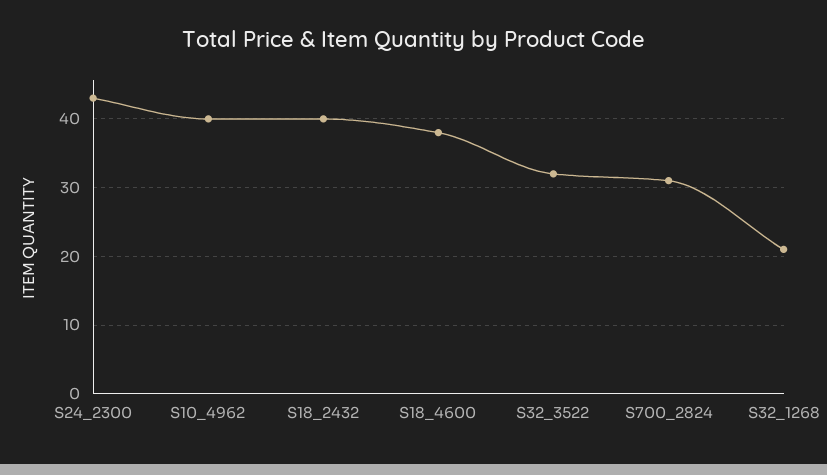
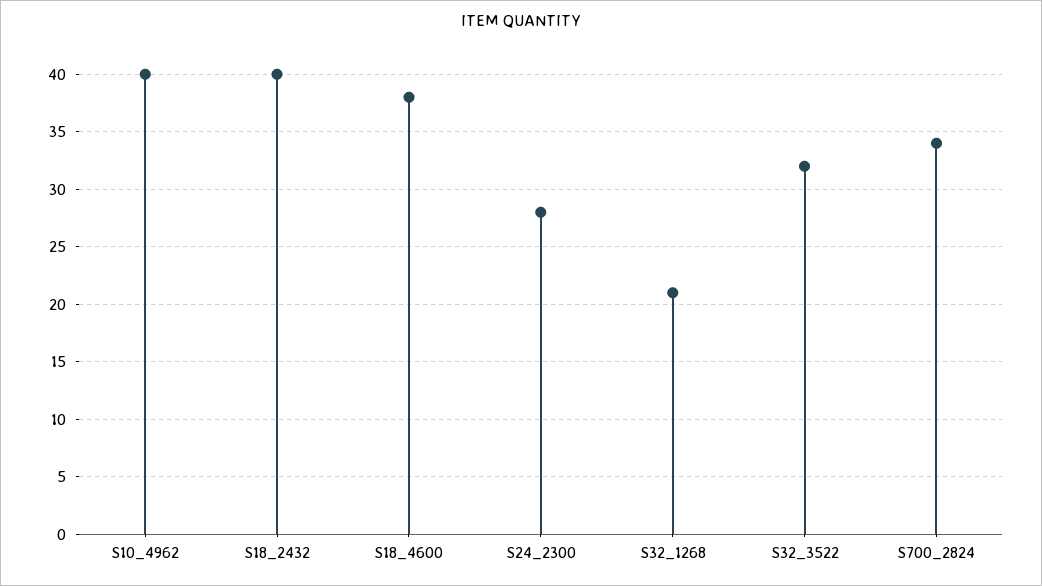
  {
-   "S24_2300": 43,
+   "S24_2300": 28,
    "S10_4962": 40,
    "S18_2432": 40,
    "S18_4600": 38,
    "S32_3522": 32,
-   "S700_2824": 31,
+   "S700_2824": 34,
    "S32_1268": 21
  }

